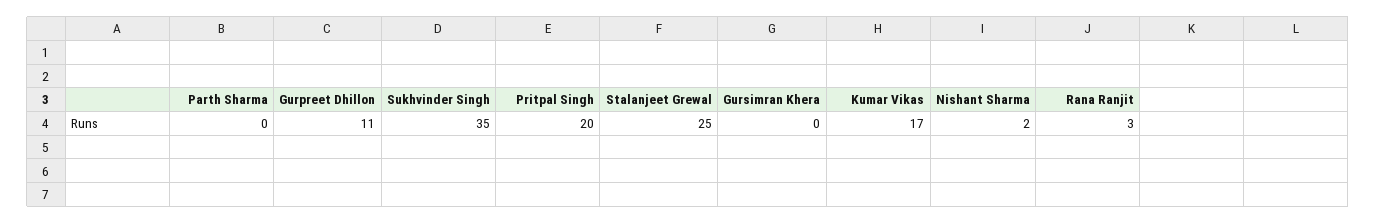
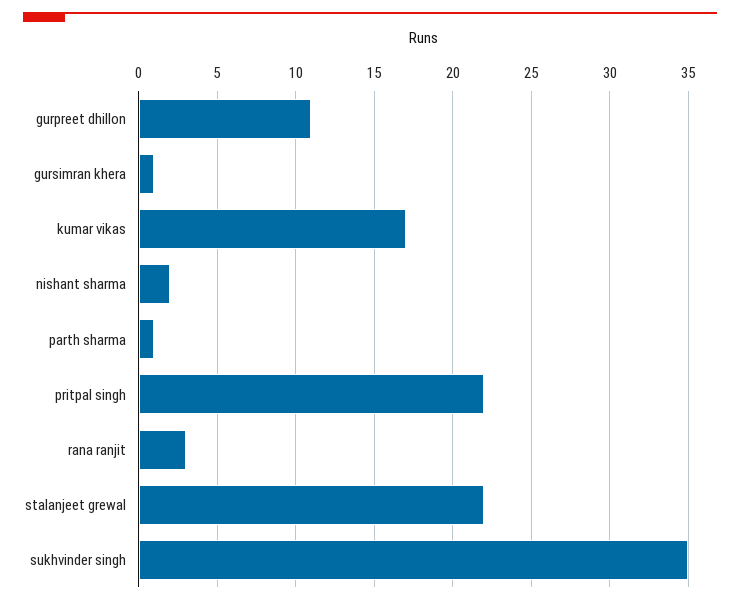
  {
-   "Parth Sharma": 0,
+   "Parth Sharma": 1,
    "Gurpreet Dhillon": 11,
    "Sukhvinder Singh": 35,
-   "Pritpal Singh": 20,
+   "Pritpal Singh": 22,
-   "Stalanjeet Grewal": 25,
+   "Stalanjeet Grewal": 22,
-   "Gursimran Khera": 0,
+   "Gursimran Khera": 1,
    "Kumar Vikas": 17,
    "Nishant Sharma": 2,
    "Rana Ranjit": 3
  }

